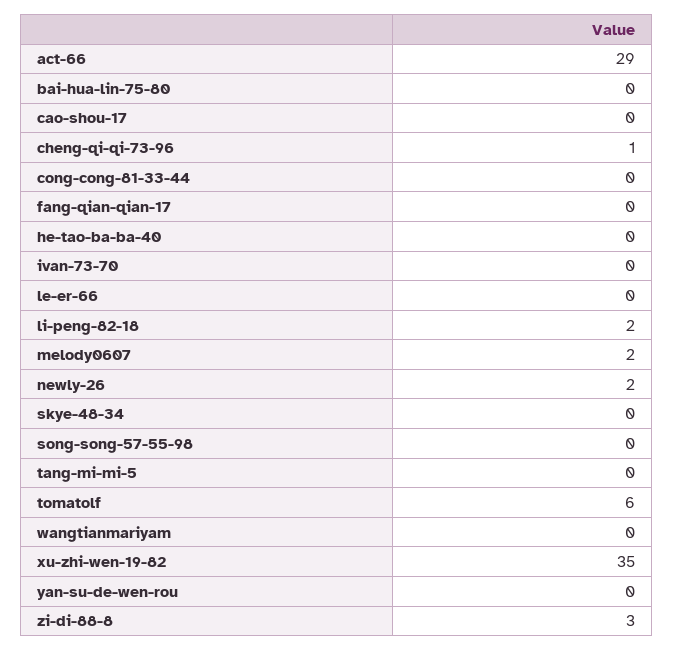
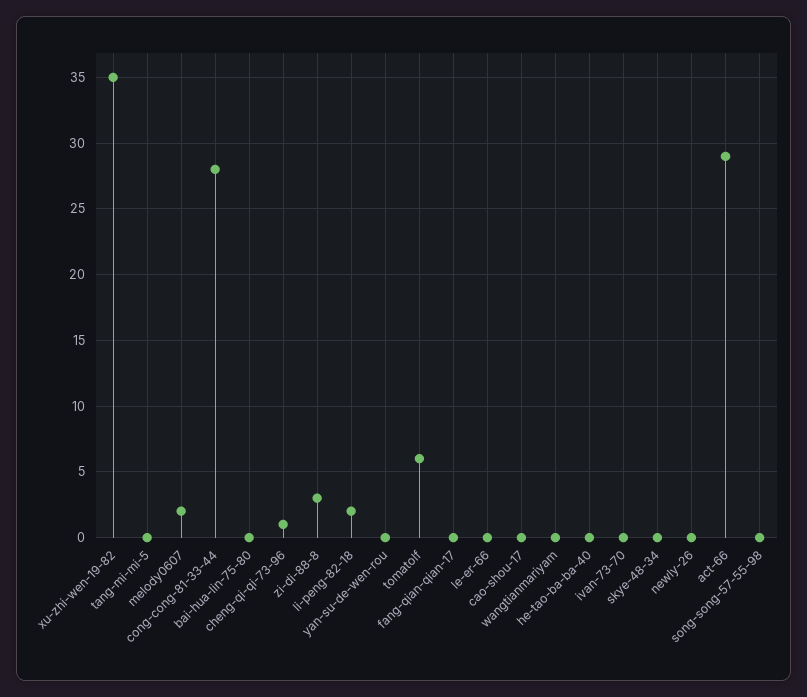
  {
    "act-66": 29,
    "bai-hua-lin-75-80": 0,
    "cao-shou-17": 0,
    "cheng-qi-qi-73-96": 1,
-   "cong-cong-81-33-44": 0,
+   "cong-cong-81-33-44": 28,
    "fang-qian-qian-17": 0,
    "he-tao-ba-ba-40": 0,
    "ivan-73-70": 0,
    "le-er-66": 0,
    "li-peng-82-18": 2,
    "melody0607": 2,
-   "newly-26": 2,
+   "newly-26": 0,
    "skye-48-34": 0,
    "song-song-57-55-98": 0,
    "tang-mi-mi-5": 0,
    "tomatolf": 6,
    "wangtianmariyam": 0,
    "xu-zhi-wen-19-82": 35,
    "yan-su-de-wen-rou": 0,
    "zi-di-88-8": 3
  }

